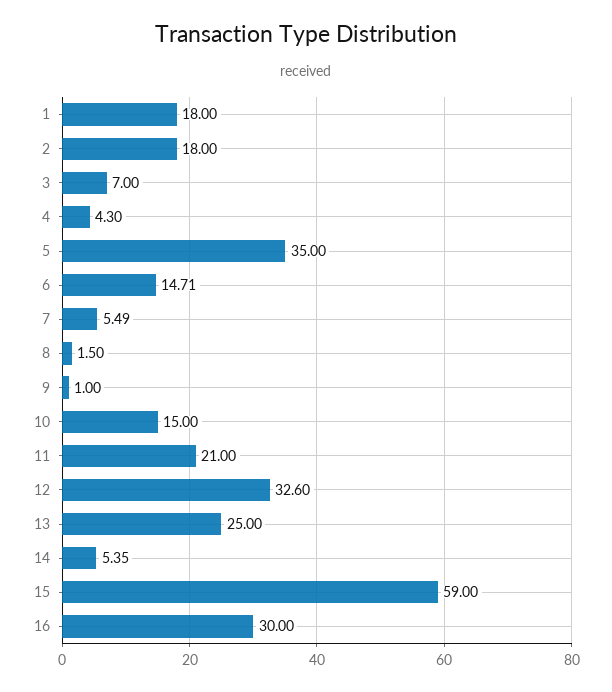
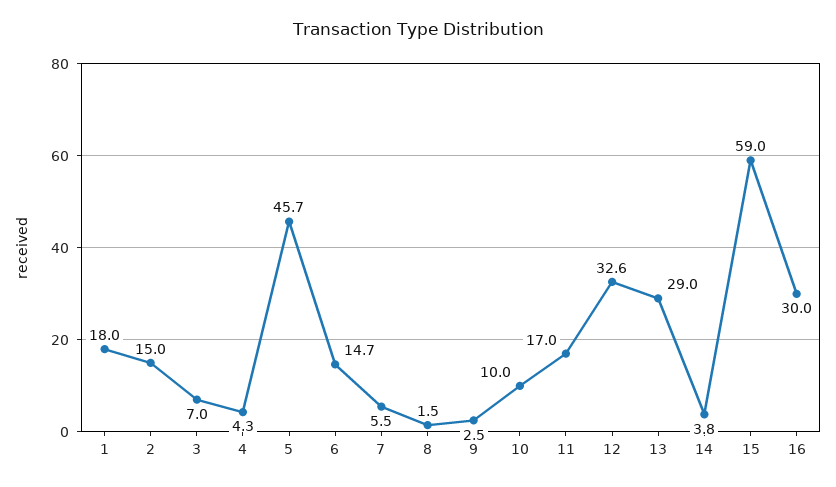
  {
    "1": 18,
-   "2": 18,
+   "2": 15,
    "3": 7,
    "4": 4.3,
-   "5": 35,
+   "5": 45.7,
    "6": 14.71,
    "7": 5.49,
    "8": 1.5,
-   "9": 1,
+   "9": 2.5,
-   "10": 15,
+   "10": 10,
-   "11": 21,
+   "11": 17,
    "12": 32.6,
-   "13": 25,
+   "13": 29,
-   "14": 5.35,
+   "14": 3.8,
    "15": 59,
    "16": 30
  }

